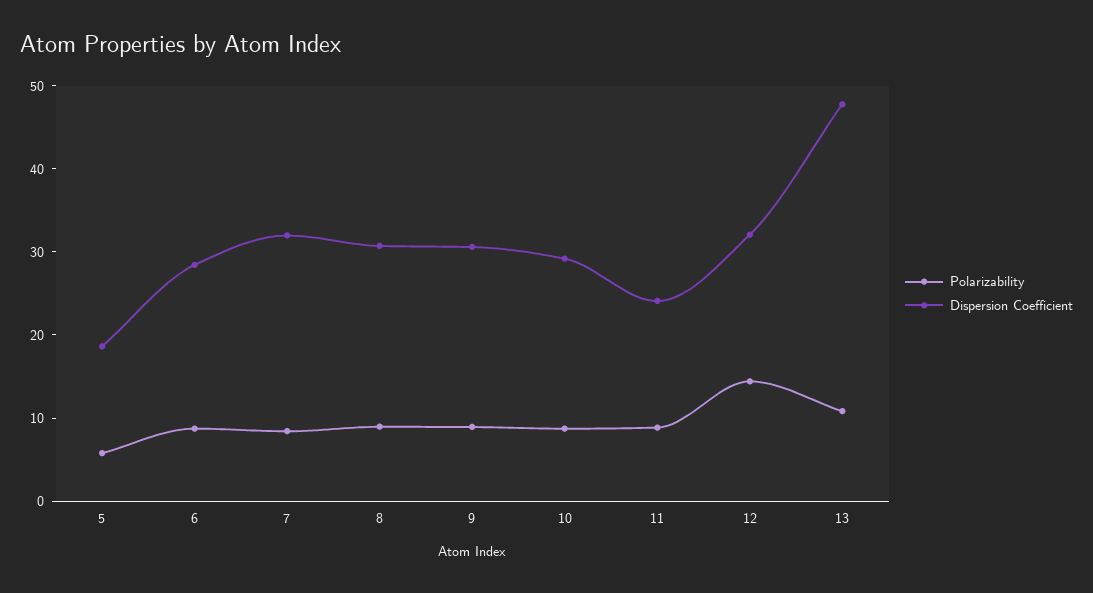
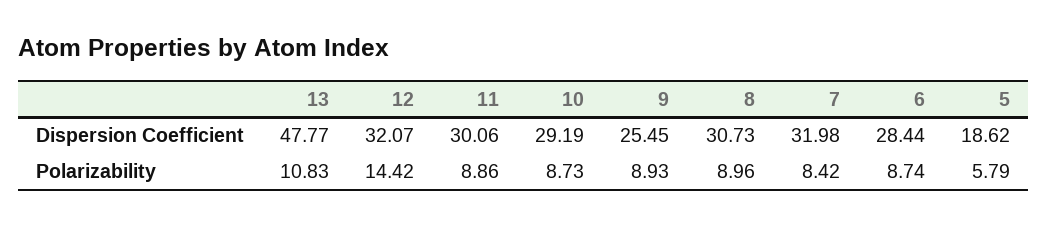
  {
    "Polarizability": {
      "5": 5.79,
      "6": 8.74,
      "7": 8.42,
      "8": 8.96,
      "9": 8.93,
      "10": 8.73,
      "11": 8.86,
      "12": 14.42,
      "13": 10.83
    },
    "Dispersion Coefficient": {
      "5": 18.62,
      "6": 28.44,
      "7": 31.98,
      "8": 30.73,
-     "9": 30,
+     "9": 25.45,
      "10": 29.19,
-     "11": 24,
+     "11": 30.06,
      "12": 32.07,
      "13": 47.77
    }
  }

